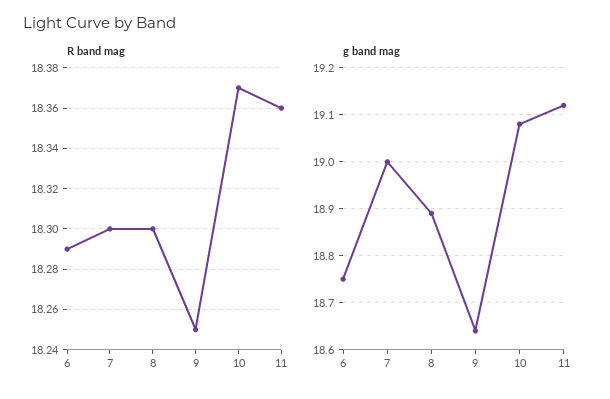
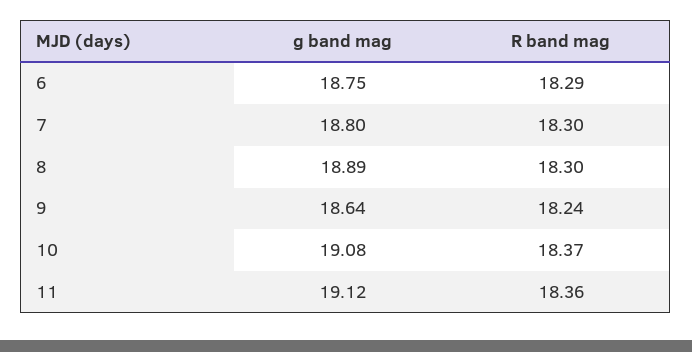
  {
    "R band mag": {
      "6": 18.29,
      "7": 18.3,
      "8": 18.3,
-     "9": 18.25,
+     "9": 18.24,
      "10": 18.37,
      "11": 18.36
    },
    "g band mag": {
      "6": 18.75,
-     "7": 19,
+     "7": 18.8,
      "8": 18.89,
      "9": 18.64,
      "10": 19.08,
      "11": 19.12
    }
  }

